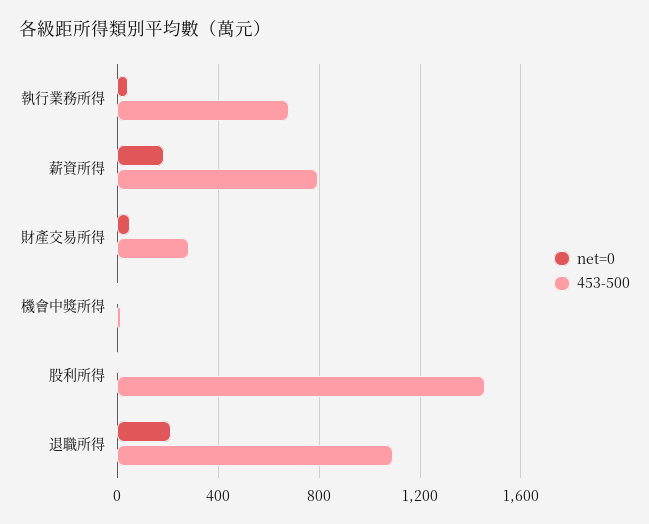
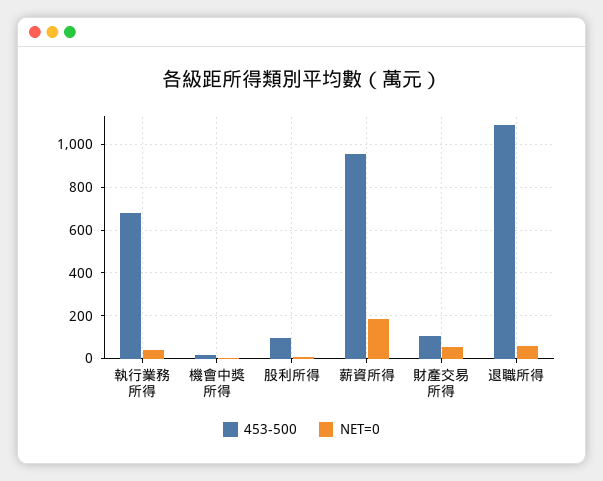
  {
    "net=0": {
      "執行業務所得": 50,
      "薪資所得": 200,
      "財產交易所得": 50,
      "機會中獎所得": 0,
      "股利所得": 0,
-     "退職所得": 200
+     "退職所得": 50
    },
    "453-500": {
      "執行業務所得": 700,
-     "薪資所得": 800,
+     "薪資所得": 950,
-     "財產交易所得": 300,
+     "財產交易所得": 100,
      "機會中獎所得": 0,
-     "股利所得": 1450,
+     "股利所得": 100,
      "退職所得": 1100
    }
  }

